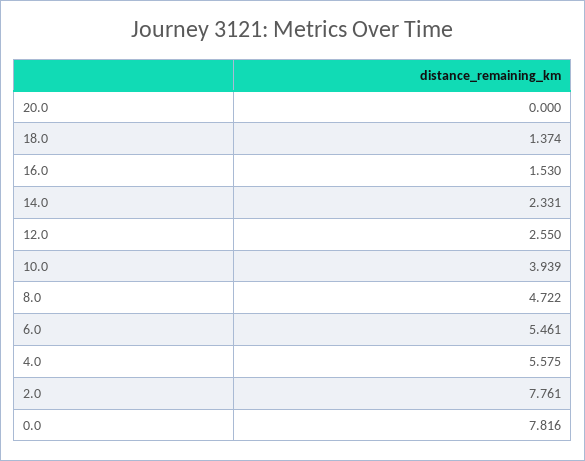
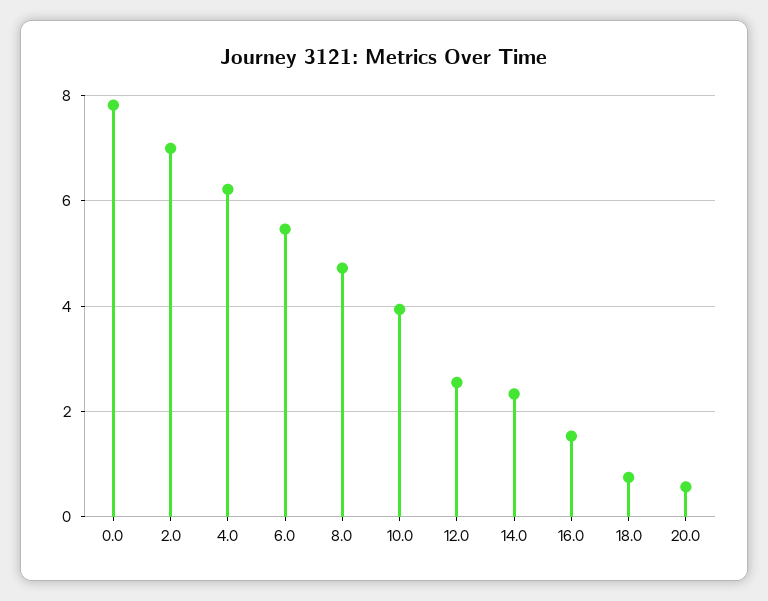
  {
-   "20.0": 0,
+   "20.0": 0.6,
-   "18.0": 1.374,
+   "18.0": 0.8,
    "16.0": 1.53,
    "14.0": 2.331,
    "12.0": 2.55,
    "10.0": 3.939,
    "8.0": 4.722,
    "6.0": 5.461,
-   "4.0": 5.575,
+   "4.0": 6.2,
-   "2.0": 7.761,
+   "2.0": 7,
    "0.0": 7.816
  }

